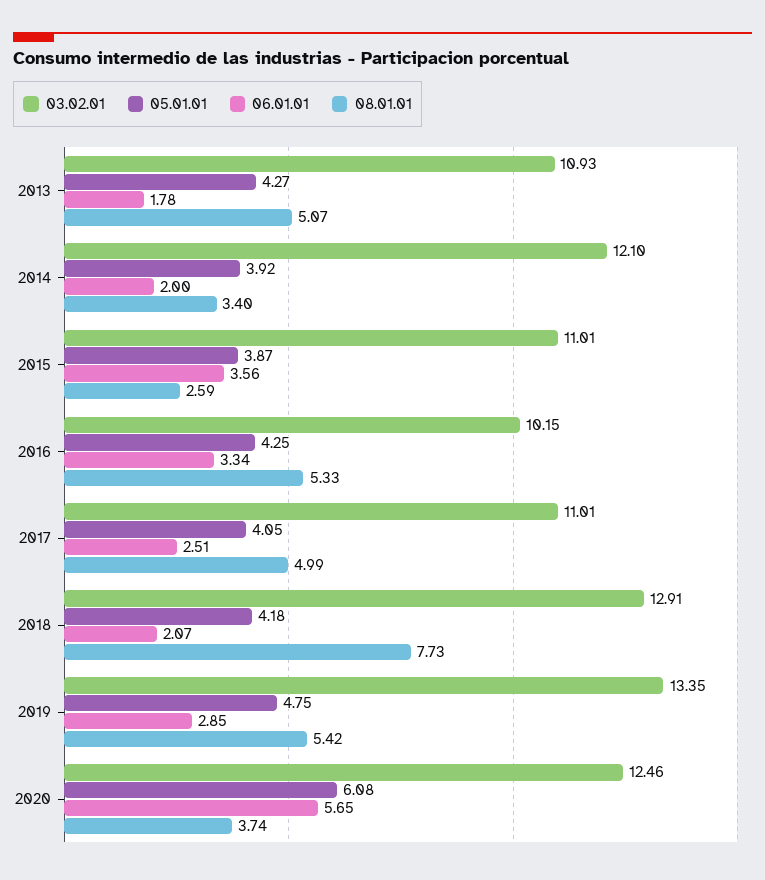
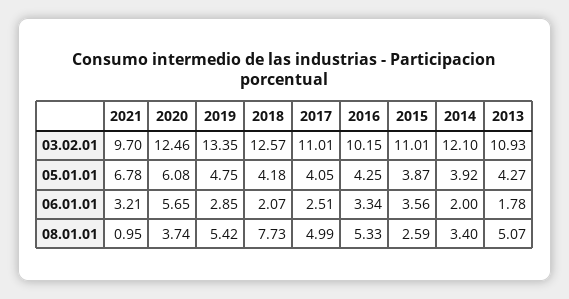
  {
    "03.02.01": {
      "2013": 10.93,
      "2014": 12.1,
      "2015": 11.01,
      "2016": 10.15,
      "2017": 11.01,
-     "2018": 12.91,
+     "2018": 12.57,
      "2019": 13.35,
-     "2020": 12.46
+     "2020": 12.46,
+     "2021": 9.7
    },
    "05.01.01": {
      "2013": 4.27,
      "2014": 3.92,
      "2015": 3.87,
      "2016": 4.25,
      "2017": 4.05,
      "2018": 4.18,
      "2019": 4.75,
-     "2020": 6.08
+     "2020": 6.08,
+     "2021": 6.78
    },
    "06.01.01": {
      "2013": 1.78,
      "2014": 2,
      "2015": 3.56,
      "2016": 3.34,
      "2017": 2.51,
      "2018": 2.07,
      "2019": 2.85,
-     "2020": 5.65
+     "2020": 5.65,
+     "2021": 3.21
    },
    "08.01.01": {
      "2013": 5.07,
      "2014": 3.4,
      "2015": 2.59,
      "2016": 5.33,
      "2017": 4.99,
      "2018": 7.73,
      "2019": 5.42,
-     "2020": 3.74
+     "2020": 3.74,
+     "2021": 0.95
    }
  }

